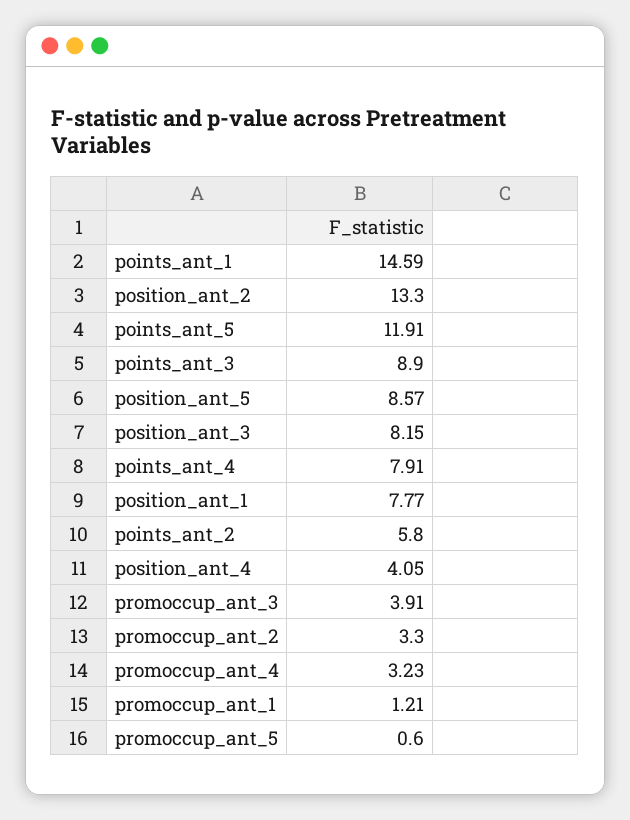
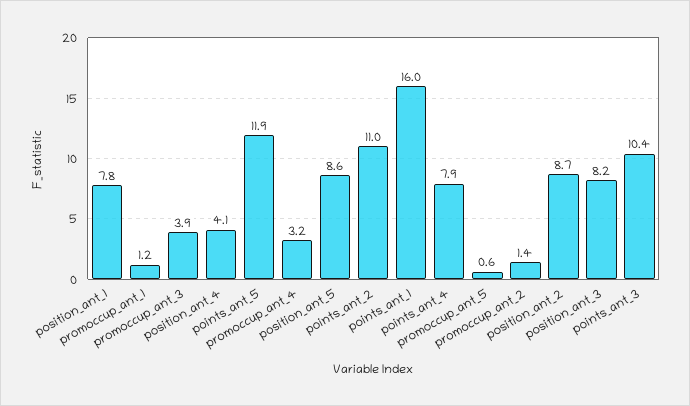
  {
-   "points_ant_1": 14.59,
+   "points_ant_1": 16,
-   "position_ant_2": 13.3,
+   "position_ant_2": 8.7,
    "points_ant_5": 11.91,
-   "points_ant_3": 8.9,
+   "points_ant_3": 10.4,
    "position_ant_5": 8.57,
    "position_ant_3": 8.15,
    "points_ant_4": 7.91,
    "position_ant_1": 7.77,
-   "points_ant_2": 5.8,
+   "points_ant_2": 11,
    "position_ant_4": 4.05,
    "promoccup_ant_3": 3.91,
-   "promoccup_ant_2": 3.3,
+   "promoccup_ant_2": 1.4,
    "promoccup_ant_4": 3.23,
    "promoccup_ant_1": 1.21,
    "promoccup_ant_5": 0.6
  }

